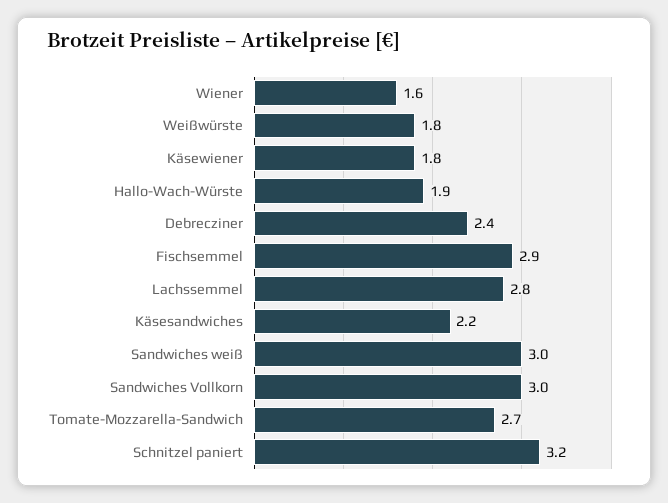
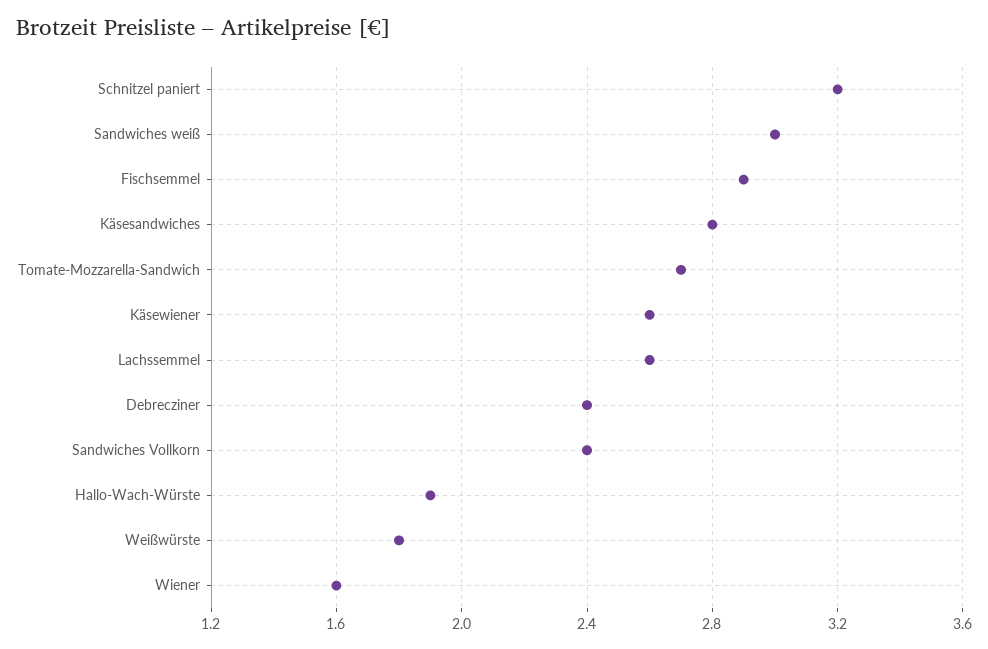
  {
    "Wiener": 1.6,
    "Weißwürste": 1.8,
-   "Käsewiener": 1.8,
+   "Käsewiener": 2.6,
    "Hallo-Wach-Würste": 1.9,
    "Debrecziner": 2.4,
    "Fischsemmel": 2.9,
-   "Lachssemmel": 2.8,
+   "Lachssemmel": 2.6,
-   "Käsesandwiches": 2.2,
+   "Käsesandwiches": 2.8,
    "Sandwiches weiß": 3,
-   "Sandwiches Vollkorn": 3,
+   "Sandwiches Vollkorn": 2.4,
    "Tomate-Mozzarella-Sandwich": 2.7,
    "Schnitzel paniert": 3.2
  }

